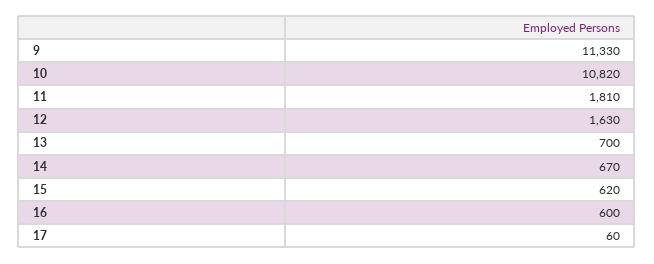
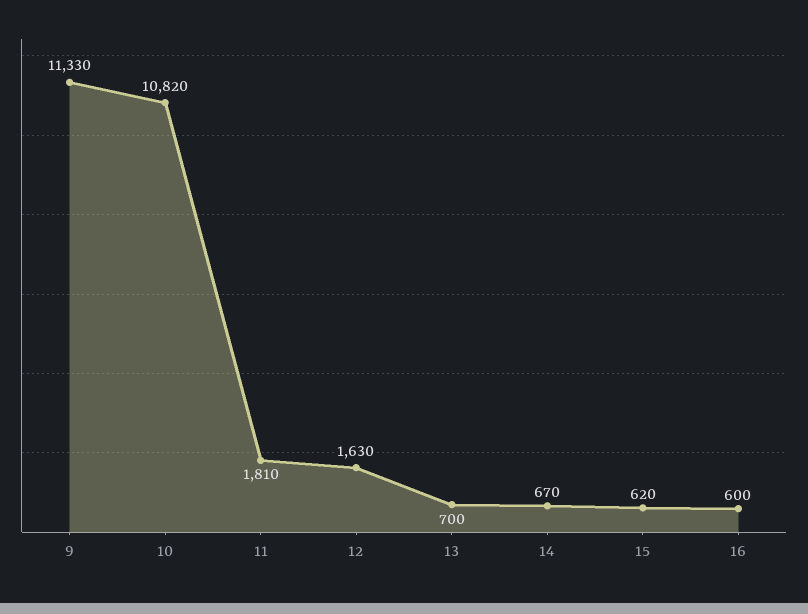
  {
    "9": 11330,
    "10": 10820,
    "11": 1810,
    "12": 1630,
    "13": 700,
    "14": 670,
    "15": 620,
-   "16": 600,
+   "16": 600
-   "17": 60
  }

